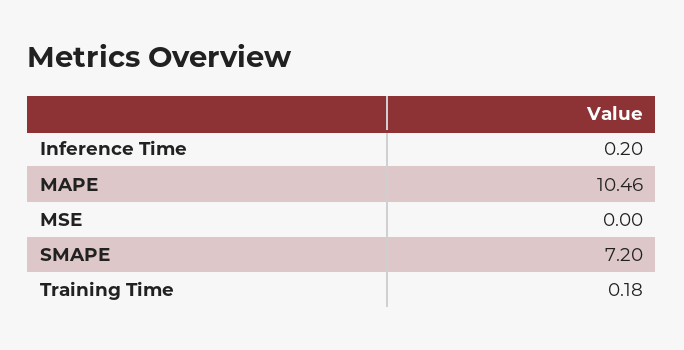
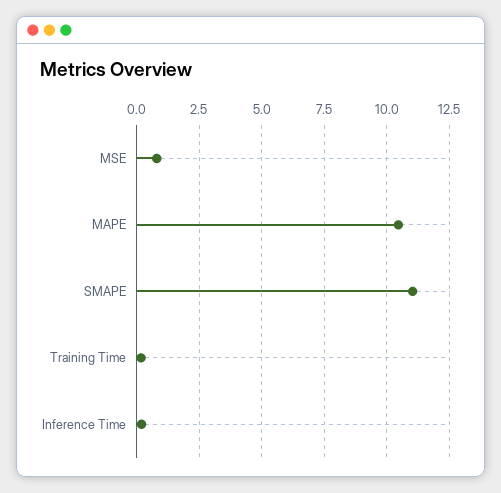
  {
    "Inference Time": 0.2,
    "MAPE": 10.46,
-   "MSE": 0,
+   "MSE": 0.75,
-   "SMAPE": 7.2,
+   "SMAPE": 11,
    "Training Time": 0.18
  }

